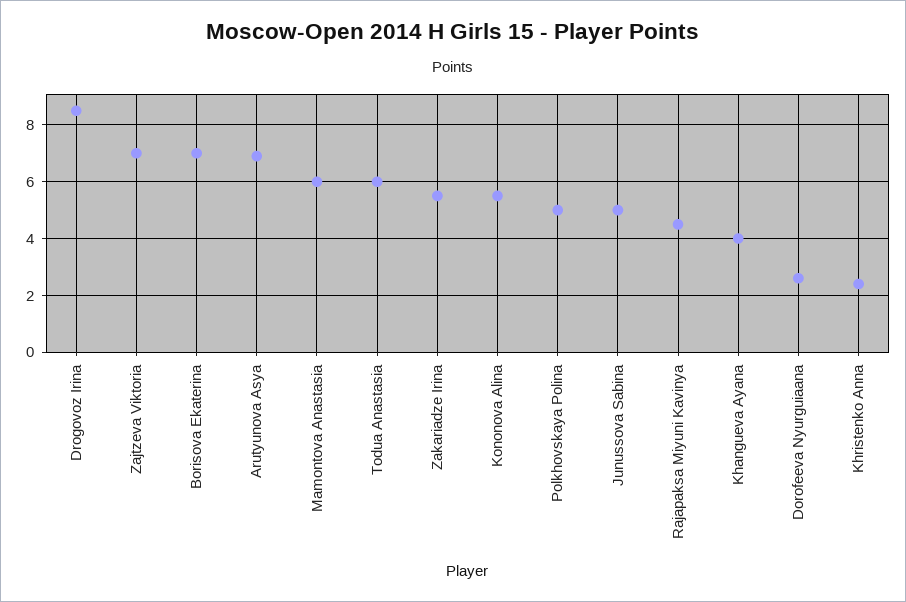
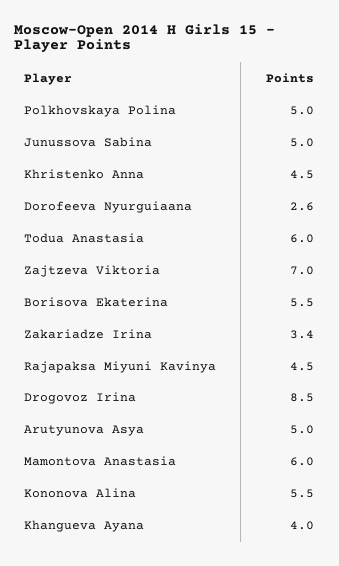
  {
    "Drogovoz Irina": 8.5,
    "Zajtzeva Viktoria": 7,
-   "Borisova Ekaterina": 7,
+   "Borisova Ekaterina": 5.5,
-   "Arutyunova Asya": 7,
+   "Arutyunova Asya": 5,
    "Mamontova Anastasia": 6,
    "Todua Anastasia": 6,
-   "Zakariadze Irina": 5.5,
+   "Zakariadze Irina": 3.4,
    "Kononova Alina": 5.5,
    "Polkhovskaya Polina": 5,
    "Junussova Sabina": 5,
    "Rajapaksa Miyuni Kavinya": 4.5,
    "Khangueva Ayana": 4,
    "Dorofeeva Nyurguiaana": 2.6,
-   "Khristenko Anna": 2.5
+   "Khristenko Anna": 4.5
  }

